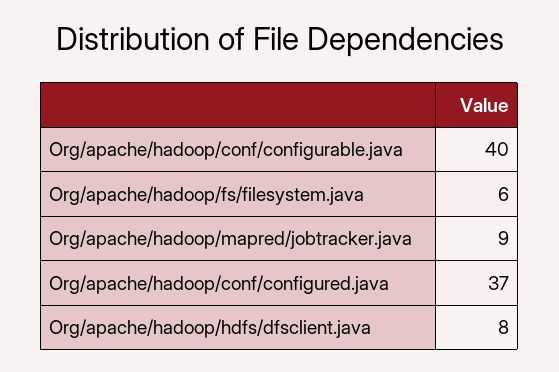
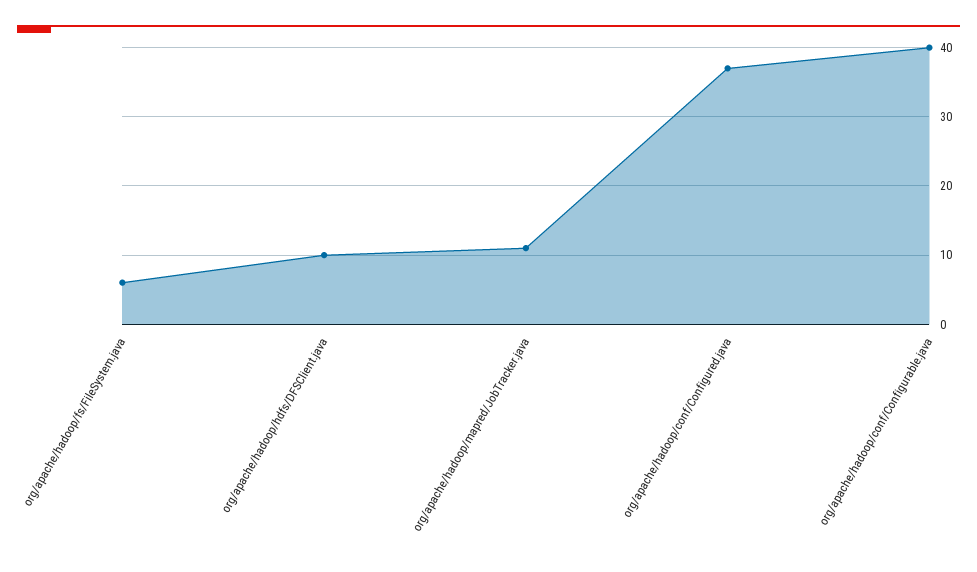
  {
    "Org/apache/hadoop/conf/configurable.java": 40,
    "Org/apache/hadoop/fs/filesystem.java": 6,
-   "Org/apache/hadoop/mapred/jobtracker.java": 9,
+   "Org/apache/hadoop/mapred/jobtracker.java": 11,
    "Org/apache/hadoop/conf/configured.java": 37,
-   "Org/apache/hadoop/hdfs/dfsclient.java": 8
+   "Org/apache/hadoop/hdfs/dfsclient.java": 10
  }

